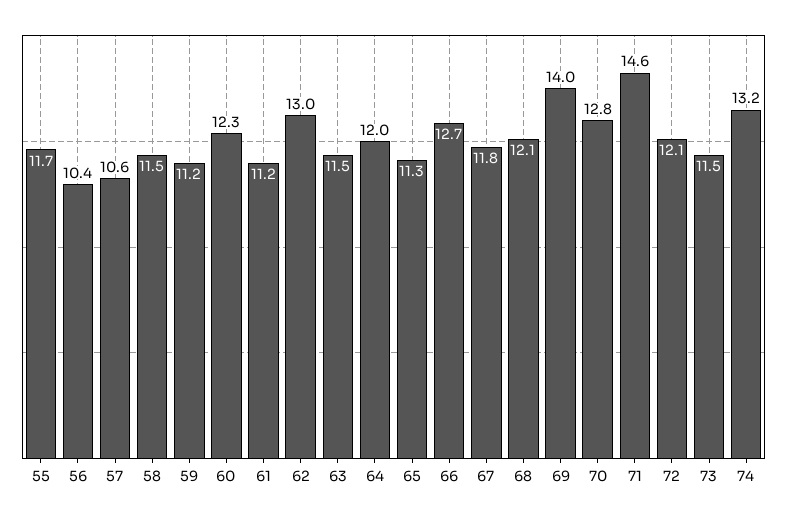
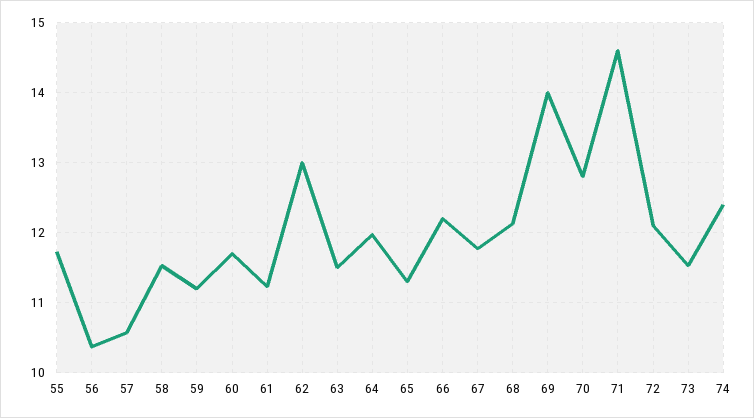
  {
    "55": 11.7,
    "56": 10.4,
    "57": 10.6,
    "58": 11.5,
    "59": 11.2,
-   "60": 12.3,
+   "60": 11.7,
    "61": 11.2,
    "62": 13,
    "63": 11.5,
    "64": 12,
    "65": 11.3,
-   "66": 12.7,
+   "66": 12.2,
    "67": 11.8,
    "68": 12.1,
    "69": 14,
    "70": 12.8,
    "71": 14.6,
    "72": 12.1,
    "73": 11.5,
-   "74": 13.2
+   "74": 12.4
  }

